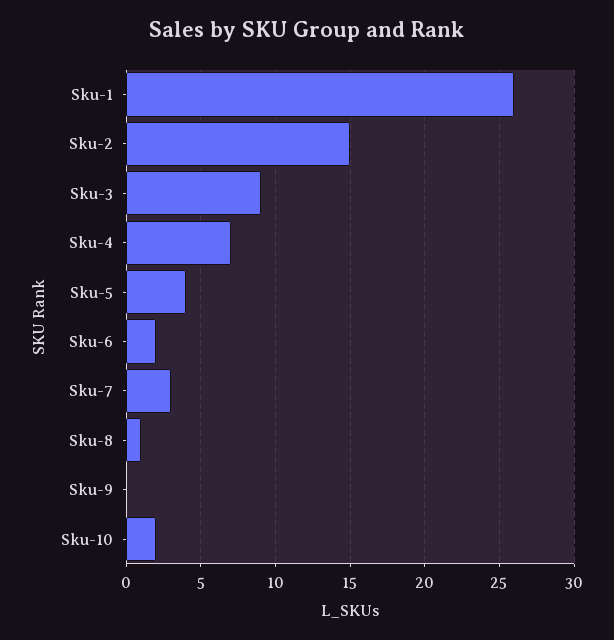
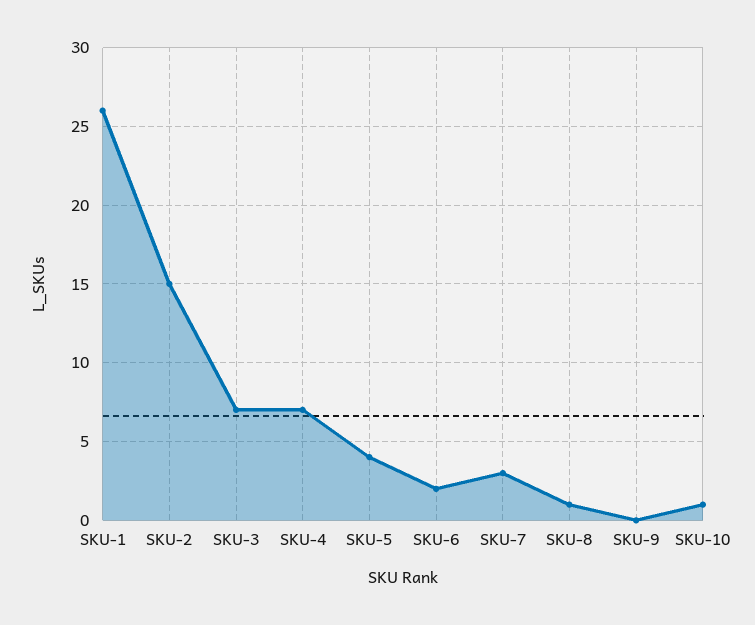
  {
    "Sku-1": 26,
    "Sku-2": 15,
-   "Sku-3": 9,
+   "Sku-3": 7,
    "Sku-4": 7,
    "Sku-5": 4,
    "Sku-6": 2,
    "Sku-7": 3,
    "Sku-8": 1,
    "Sku-9": 0,
-   "Sku-10": 2
+   "Sku-10": 1
  }

